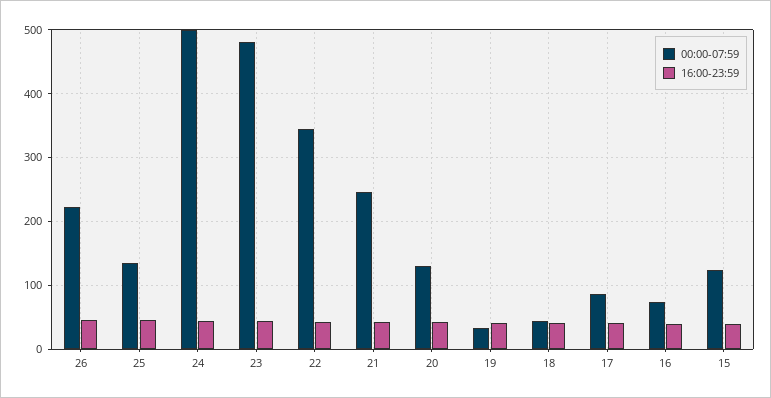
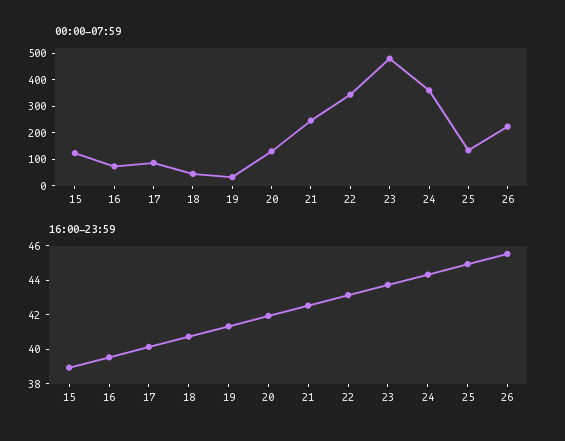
  {
    "00:00-07:59": {
      "26": 220,
      "25": 130,
-     "24": 500,
+     "24": 350,
      "23": 480,
      "22": 340,
      "21": 250,
      "20": 130,
      "19": 30,
      "18": 40,
      "17": 90,
      "16": 70,
      "15": 120
    },
    "16:00-23:59": {
      "26": 45.5,
      "25": 45,
      "24": 44.5,
      "23": 43.5,
      "22": 43,
      "21": 42.5,
      "20": 42,
      "19": 41.5,
      "18": 40.5,
      "17": 40,
      "16": 39.5,
      "15": 39
    }
  }

